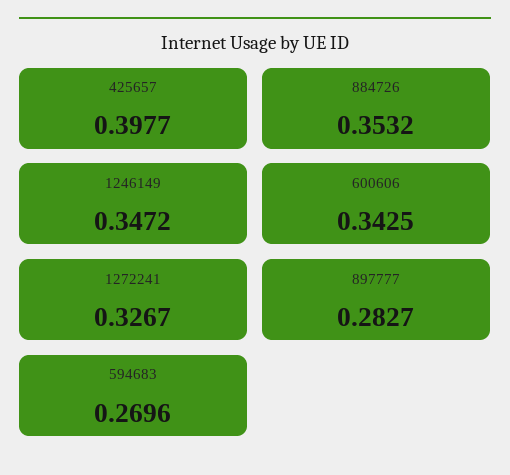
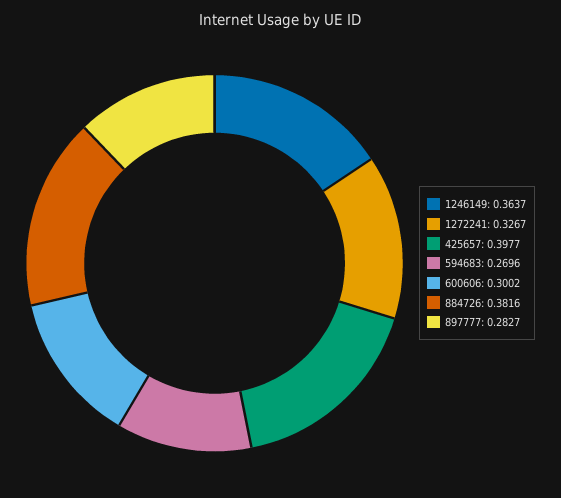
  {
    "425657": 0.3977,
-   "884726": 0.3532,
+   "884726": 0.3816,
-   "1246149": 0.3472,
+   "1246149": 0.3637,
-   "600606": 0.3425,
+   "600606": 0.3002,
    "1272241": 0.3267,
    "897777": 0.2827,
    "594683": 0.2696
  }

